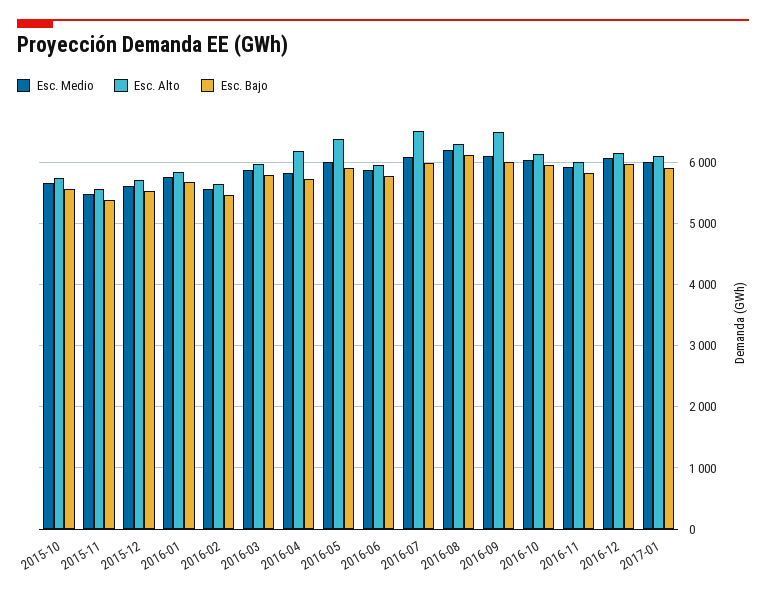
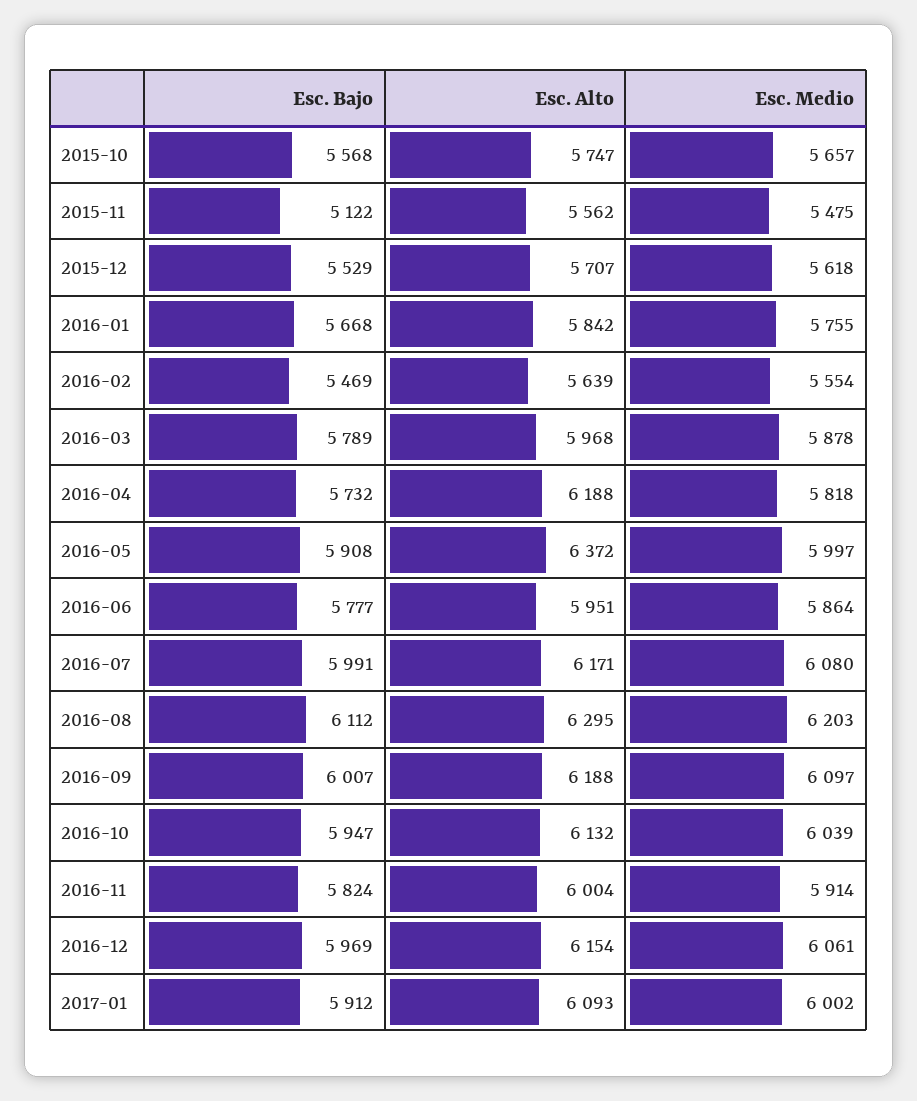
  {
    "Esc. Medio": {
      "2015-10": 5657,
      "2015-11": 5475,
      "2015-12": 5618,
      "2016-01": 5755,
      "2016-02": 5554,
      "2016-03": 5878,
      "2016-04": 5818,
      "2016-05": 5997,
      "2016-06": 5864,
      "2016-07": 6080,
      "2016-08": 6203,
      "2016-09": 6097,
      "2016-10": 6039,
      "2016-11": 5914,
      "2016-12": 6061,
      "2017-01": 6002
    },
    "Esc. Alto": {
      "2015-10": 5747,
      "2015-11": 5562,
      "2015-12": 5707,
      "2016-01": 5842,
      "2016-02": 5639,
      "2016-03": 5968,
      "2016-04": 6188,
      "2016-05": 6372,
      "2016-06": 5951,
-     "2016-07": 6500,
+     "2016-07": 6171,
      "2016-08": 6295,
-     "2016-09": 6500,
+     "2016-09": 6188,
      "2016-10": 6132,
      "2016-11": 6004,
      "2016-12": 6154,
      "2017-01": 6093
    },
    "Esc. Bajo": {
      "2015-10": 5568,
-     "2015-11": 5400,
+     "2015-11": 5122,
      "2015-12": 5529,
      "2016-01": 5668,
      "2016-02": 5469,
      "2016-03": 5789,
      "2016-04": 5732,
      "2016-05": 5908,
      "2016-06": 5777,
      "2016-07": 5991,
      "2016-08": 6112,
      "2016-09": 6007,
      "2016-10": 5947,
      "2016-11": 5824,
      "2016-12": 5969,
      "2017-01": 5912
    }
  }

